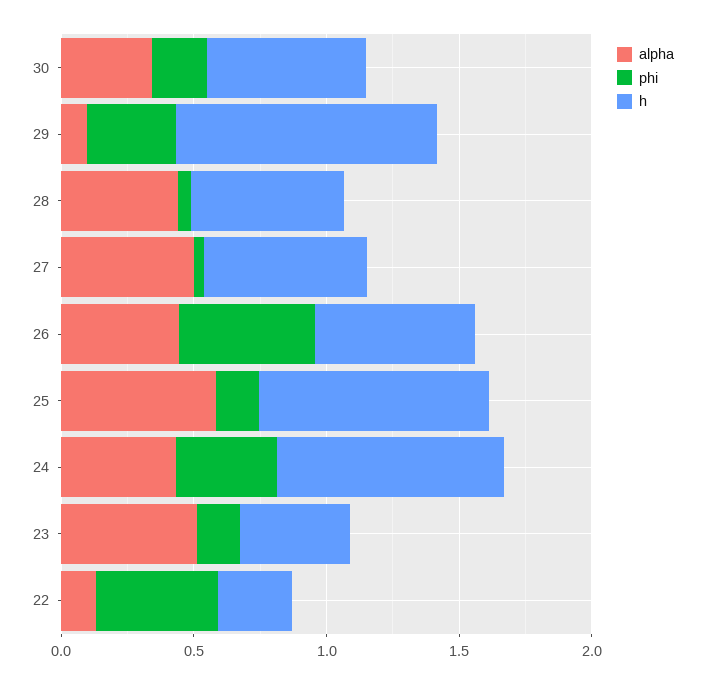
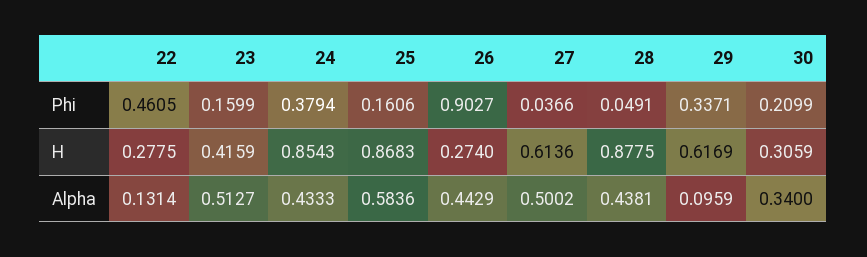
  {
    "alpha": {
      "30": 0.34,
      "29": 0.0959,
      "28": 0.4381,
      "27": 0.5002,
      "26": 0.4429,
      "25": 0.5836,
      "24": 0.4333,
      "23": 0.5127,
      "22": 0.1314
    },
    "phi": {
      "30": 0.2099,
      "29": 0.3371,
      "28": 0.0491,
      "27": 0.0366,
-     "26": 0.5,
+     "26": 0.9027,
      "25": 0.1606,
      "24": 0.3794,
      "23": 0.1599,
      "22": 0.4605
    },
    "h": {
-     "30": 0.6,
+     "30": 0.3059,
-     "29": 1,
+     "29": 0.6169,
-     "28": 0.6,
+     "28": 0.8775,
      "27": 0.6136,
-     "26": 0.6,
+     "26": 0.274,
      "25": 0.8683,
      "24": 0.8543,
      "23": 0.4159,
      "22": 0.2775
    }
  }

